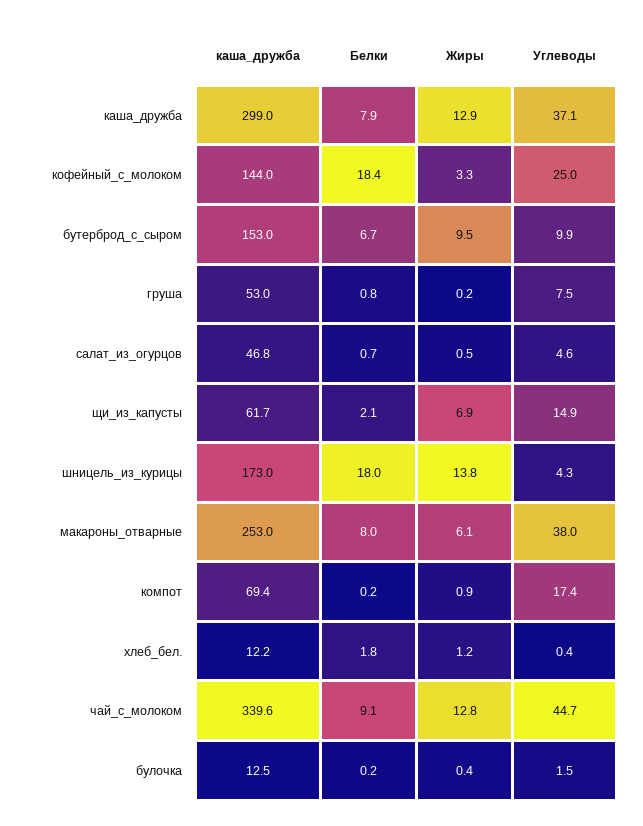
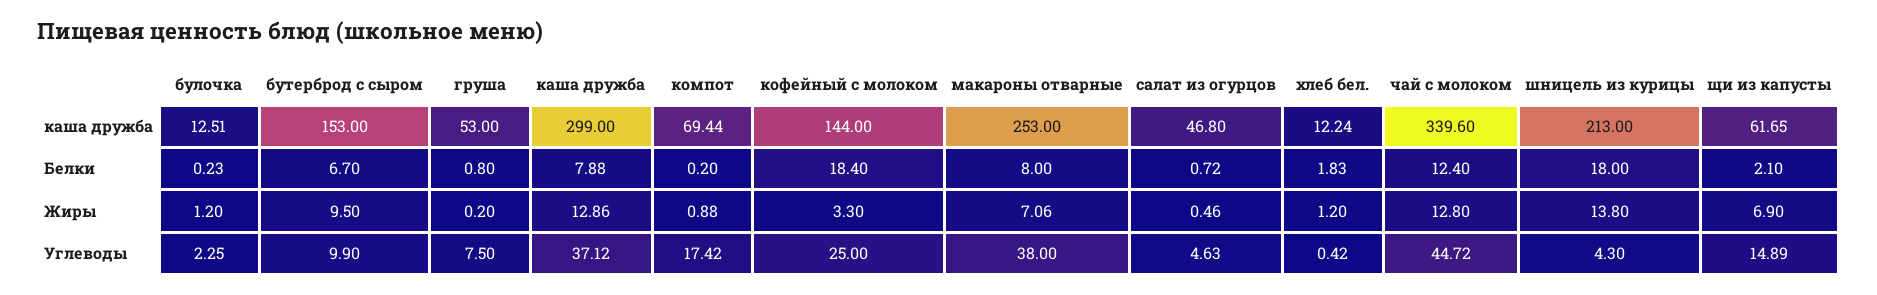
  {
    "каша_дружба": {
      "каша_дружба": 299,
      "кофейный_с_молоком": 144,
      "бутерброд_с_сыром": 153,
      "груша": 53,
      "салат_из_огурцов": 46.8,
      "щи_из_капусты": 61.65,
-     "шницель_из_курицы": 173,
+     "шницель_из_курицы": 213,
      "макароны_отварные": 253,
      "компот": 69.44,
      "хлеб_бел.": 12.24,
      "чай_с_молоком": 339.6,
      "булочка": 12.51
    },
    "Белки": {
      "каша_дружба": 7.88,
      "кофейный_с_молоком": 18.4,
      "бутерброд_с_сыром": 6.7,
      "груша": 0.8,
      "салат_из_огурцов": 0.72,
      "щи_из_капусты": 2.1,
      "шницель_из_курицы": 18,
      "макароны_отварные": 8,
      "компот": 0.2,
      "хлеб_бел.": 1.83,
-     "чай_с_молоком": 9.1,
+     "чай_с_молоком": 12.4,
      "булочка": 0.23
    },
    "Жиры": {
      "каша_дружба": 12.86,
      "кофейный_с_молоком": 3.3,
      "бутерброд_с_сыром": 9.5,
      "груша": 0.2,
      "салат_из_огурцов": 0.46,
      "щи_из_капусты": 6.9,
      "шницель_из_курицы": 13.8,
-     "макароны_отварные": 6.1,
+     "макароны_отварные": 7.06,
      "компот": 0.88,
      "хлеб_бел.": 1.2,
      "чай_с_молоком": 12.8,
-     "булочка": 0.4
+     "булочка": 1.2
    },
    "Углеводы": {
      "каша_дружба": 37.12,
      "кофейный_с_молоком": 25,
      "бутерброд_с_сыром": 9.9,
      "груша": 7.5,
      "салат_из_огурцов": 4.63,
      "щи_из_капусты": 14.89,
      "шницель_из_курицы": 4.3,
      "макароны_отварные": 38,
      "компот": 17.42,
      "хлеб_бел.": 0.42,
      "чай_с_молоком": 44.72,
-     "булочка": 1.5
+     "булочка": 2.25
    }
  }

